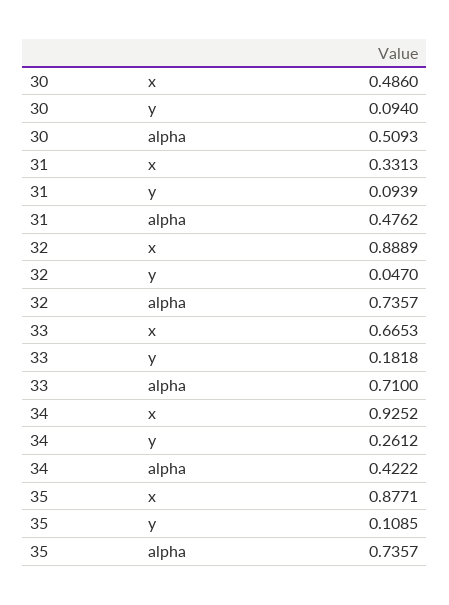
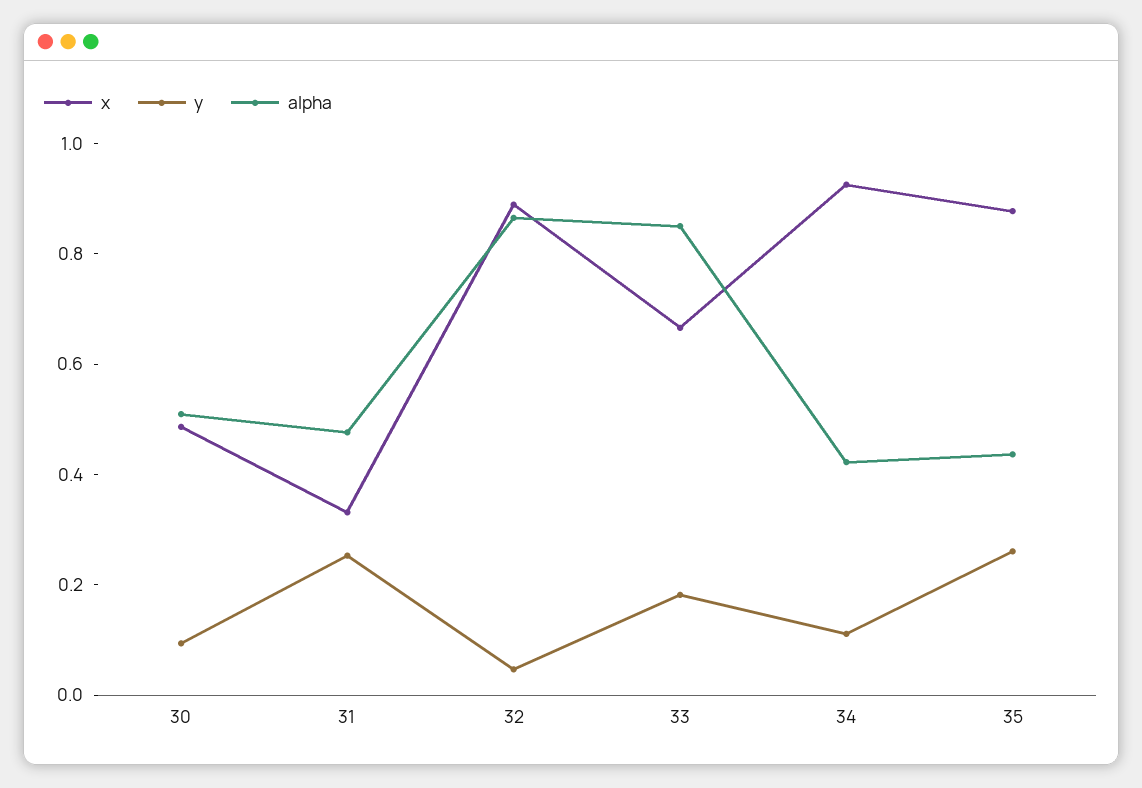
  {
    "x": {
      "30": 0.486,
      "31": 0.3313,
      "32": 0.8889,
      "33": 0.6653,
      "34": 0.9252,
      "35": 0.8771
    },
    "y": {
      "30": 0.094,
-     "31": 0.0939,
+     "31": 0.25,
      "32": 0.047,
      "33": 0.1818,
-     "34": 0.2612,
+     "34": 0.1,
-     "35": 0.1085
+     "35": 0.25
    },
    "alpha": {
      "30": 0.5093,
      "31": 0.4762,
-     "32": 0.7357,
+     "32": 0.85,
-     "33": 0.71,
+     "33": 0.85,
      "34": 0.4222,
-     "35": 0.7357
+     "35": 0.45
    }
  }

